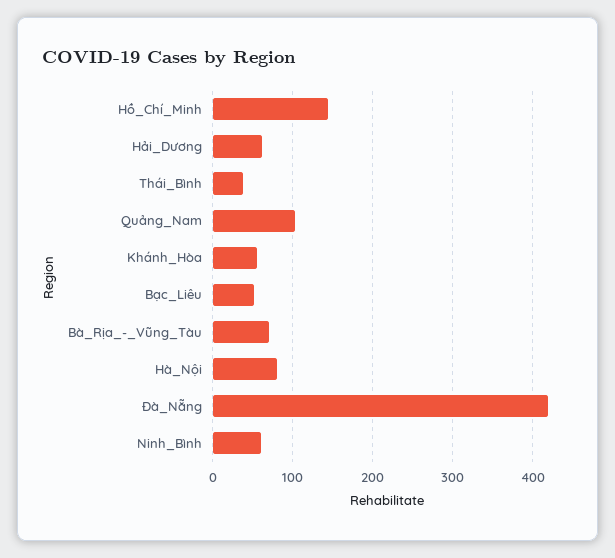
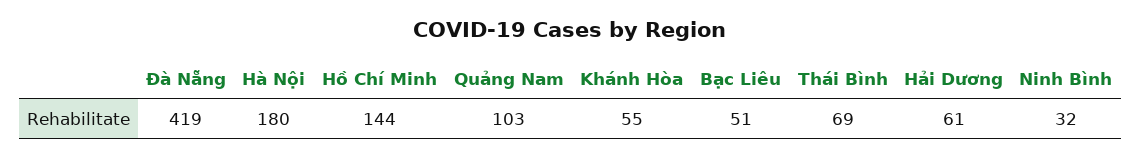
  {
    "Hồ_Chí_Minh": 144,
    "Hải_Dương": 61,
-   "Thái_Bình": 40,
+   "Thái_Bình": 69,
    "Quảng_Nam": 103,
    "Khánh_Hòa": 55,
    "Bạc_Liêu": 51,
-   "Bà_Rịa_-_Vũng_Tàu": 70,
-   "Hà_Nội": 80,
+   "Hà_Nội": 180,
    "Đà_Nẵng": 419,
-   "Ninh_Bình": 60
+   "Ninh_Bình": 32
  }

